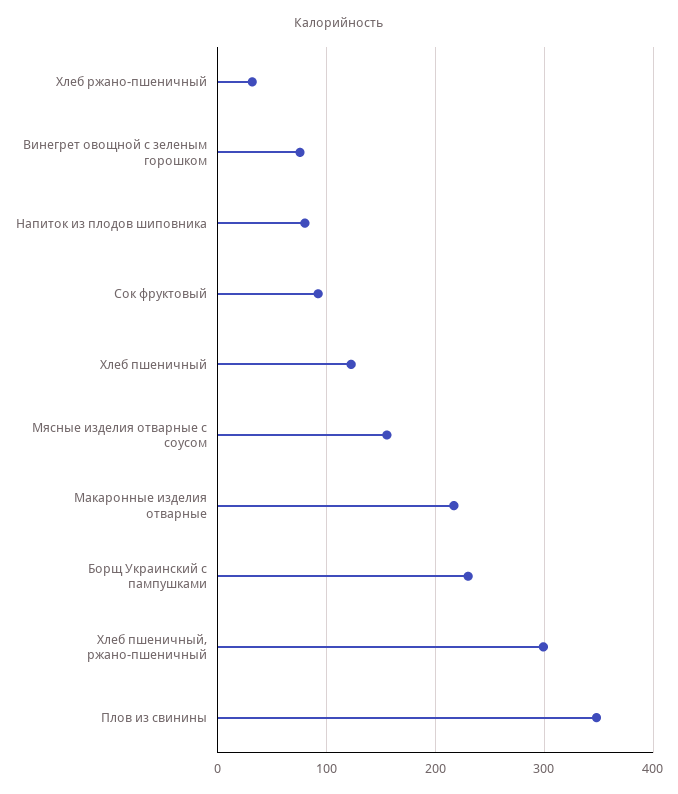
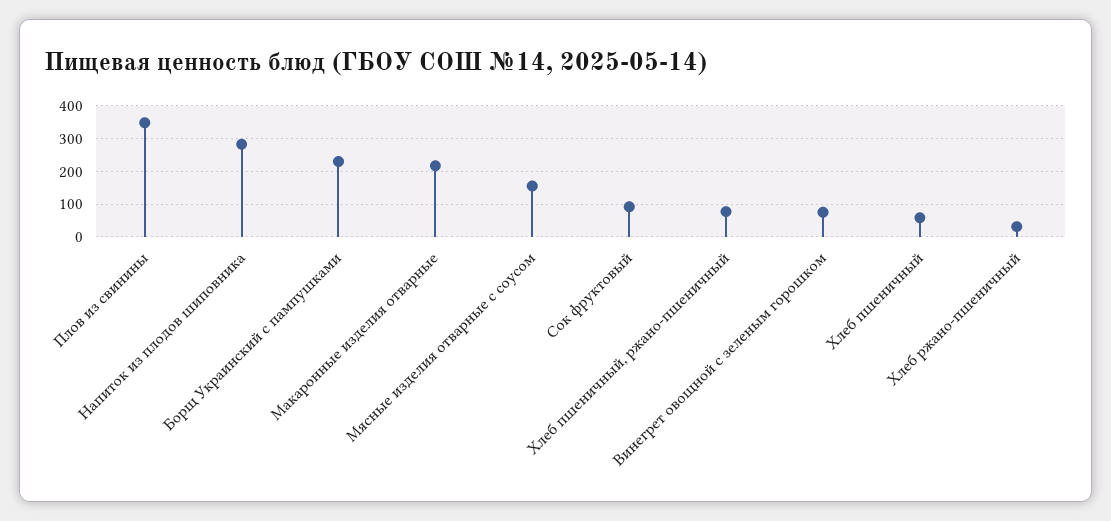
  {
    "Хлеб ржано-пшеничный": 30,
    "Винегрет овощной с зеленым горошком": 80,
-   "Напиток из плодов шиповника": 80,
+   "Напиток из плодов шиповника": 280,
    "Сок фруктовый": 90,
-   "Хлеб пшеничный": 120,
+   "Хлеб пшеничный": 60,
    "Мясные изделия отварные с соусом": 160,
    "Макаронные изделия отварные": 220,
    "Борщ Украинский с пампушками": 230,
-   "Хлеб пшеничный, ржано-пшеничный": 300,
+   "Хлеб пшеничный, ржано-пшеничный": 80,
    "Плов из свинины": 350
  }

